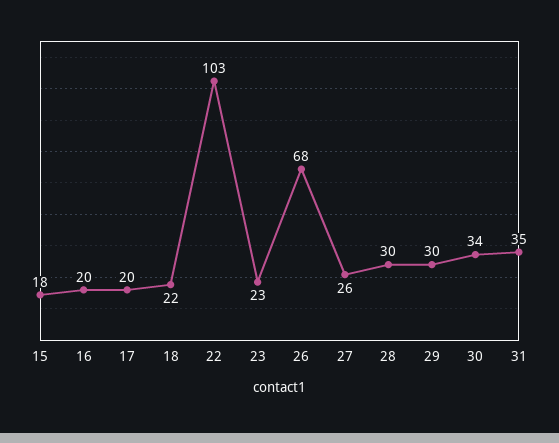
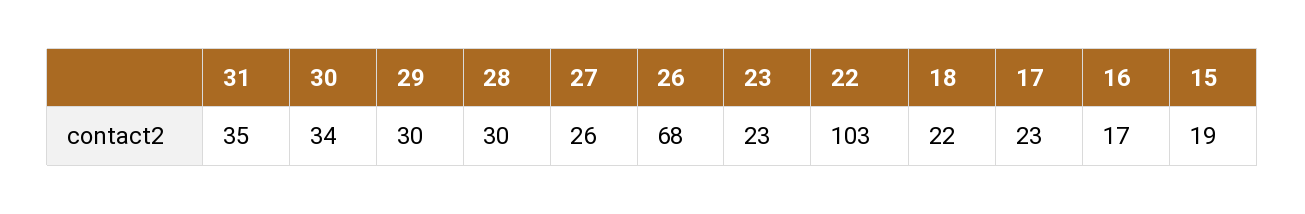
  {
-   "15": 18,
+   "15": 19,
-   "16": 20,
+   "16": 17,
-   "17": 20,
+   "17": 23,
    "18": 22,
    "22": 103,
    "23": 23,
    "26": 68,
    "27": 26,
    "28": 30,
    "29": 30,
    "30": 34,
    "31": 35
  }

